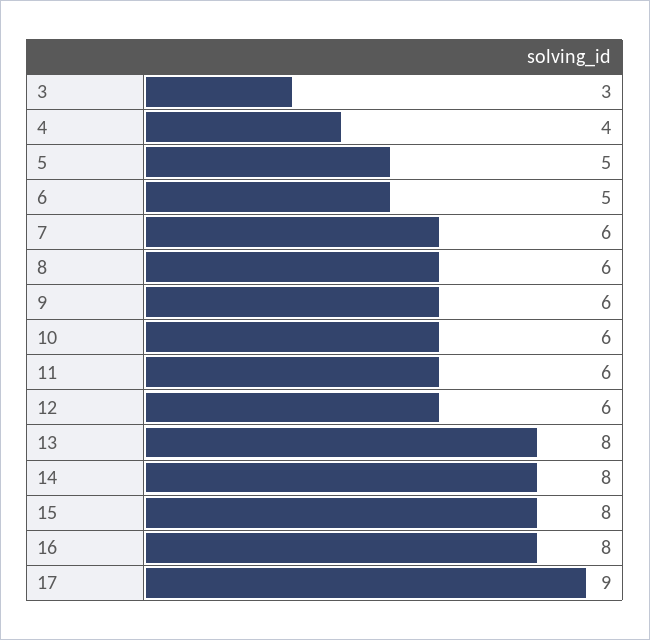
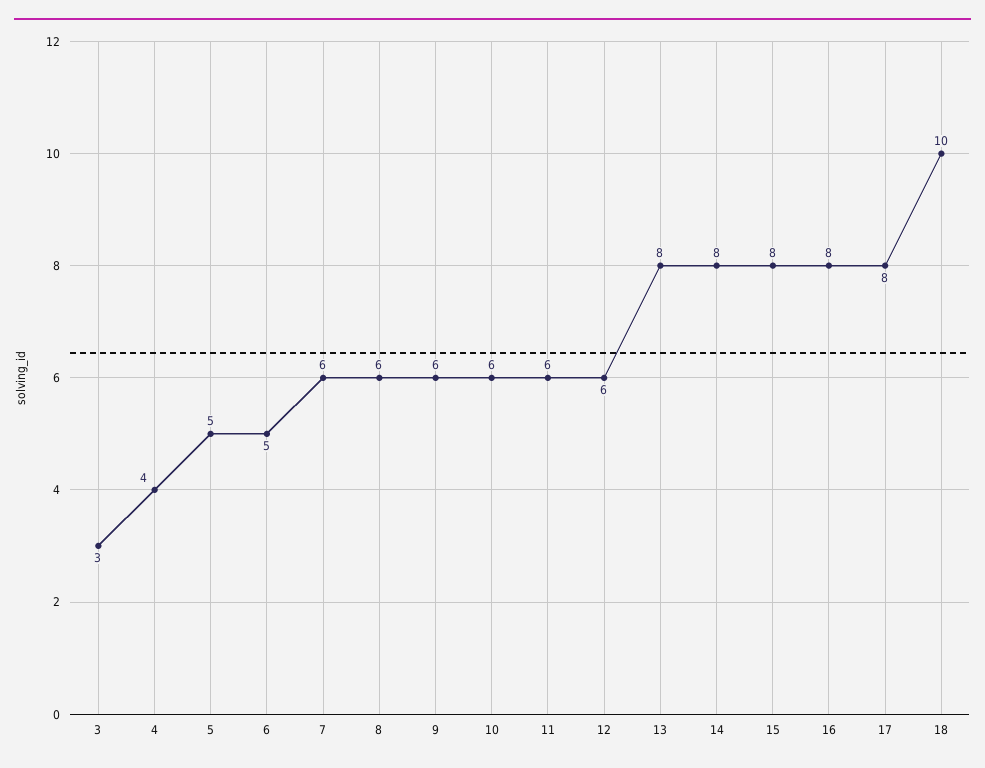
  {
    "3": 3,
    "4": 4,
    "5": 5,
    "6": 5,
    "7": 6,
    "8": 6,
    "9": 6,
    "10": 6,
    "11": 6,
    "12": 6,
    "13": 8,
    "14": 8,
    "15": 8,
    "16": 8,
-   "17": 9
+   "17": 8,
+   "18": 10
  }

